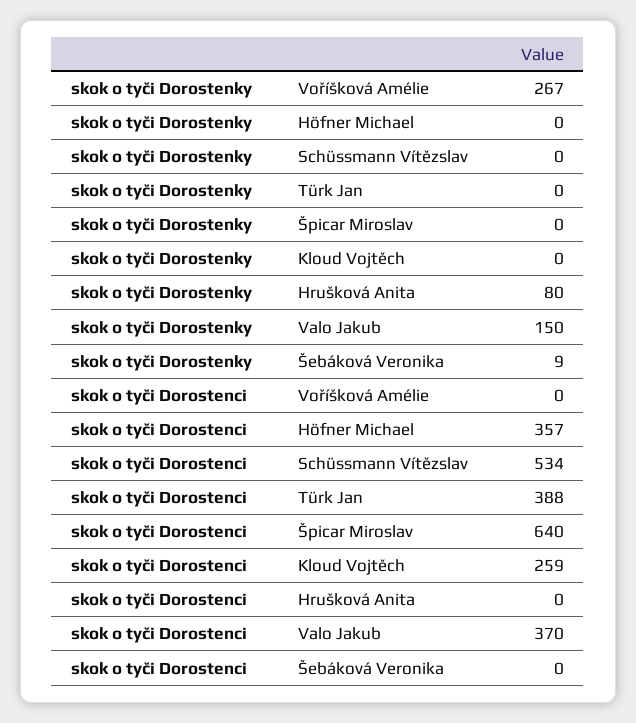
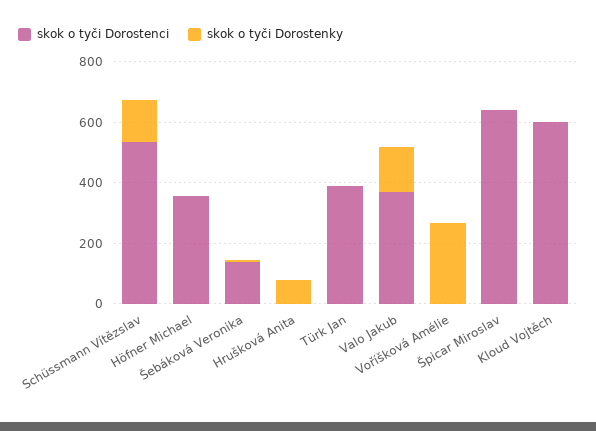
  {
    "skok o tyči Dorostenky": {
      "Voříšková Amélie": 267,
      "Höfner Michael": 0,
-     "Schüssmann Vítězslav": 0,
+     "Schüssmann Vítězslav": 150,
      "Türk Jan": 0,
      "Špicar Miroslav": 0,
      "Kloud Vojtěch": 0,
      "Hrušková Anita": 80,
      "Valo Jakub": 150,
      "Šebáková Veronika": 9
    },
    "skok o tyči Dorostenci": {
      "Voříšková Amélie": 0,
      "Höfner Michael": 357,
      "Schüssmann Vítězslav": 534,
      "Türk Jan": 388,
      "Špicar Miroslav": 640,
-     "Kloud Vojtěch": 259,
+     "Kloud Vojtěch": 600,
      "Hrušková Anita": 0,
      "Valo Jakub": 370,
-     "Šebáková Veronika": 0
+     "Šebáková Veronika": 150
    }
  }

